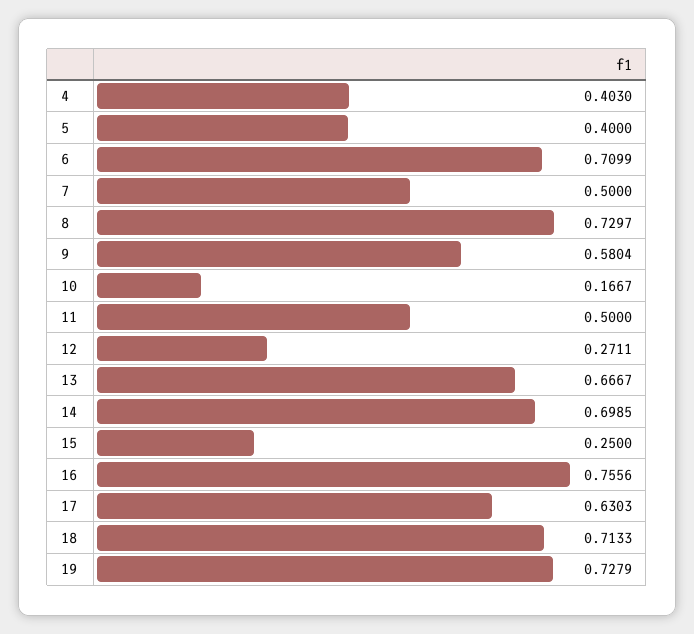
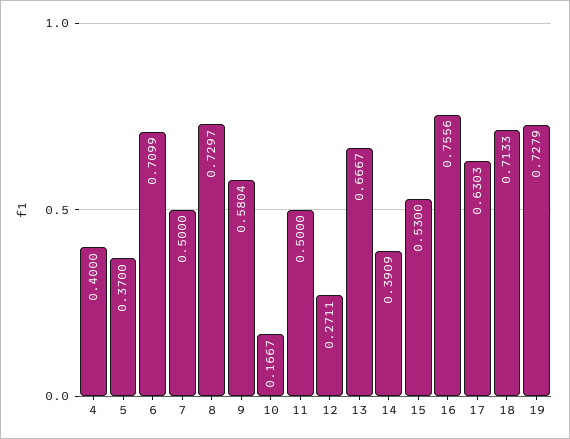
  {
-   "4": 0.403,
+   "4": 0.4,
-   "5": 0.4,
+   "5": 0.37,
    "6": 0.7099,
    "7": 0.5,
    "8": 0.7297,
    "9": 0.5804,
    "10": 0.1667,
    "11": 0.5,
    "12": 0.2711,
    "13": 0.6667,
-   "14": 0.6985,
+   "14": 0.3909,
-   "15": 0.25,
+   "15": 0.53,
    "16": 0.7556,
    "17": 0.6303,
    "18": 0.7133,
    "19": 0.7279
  }

